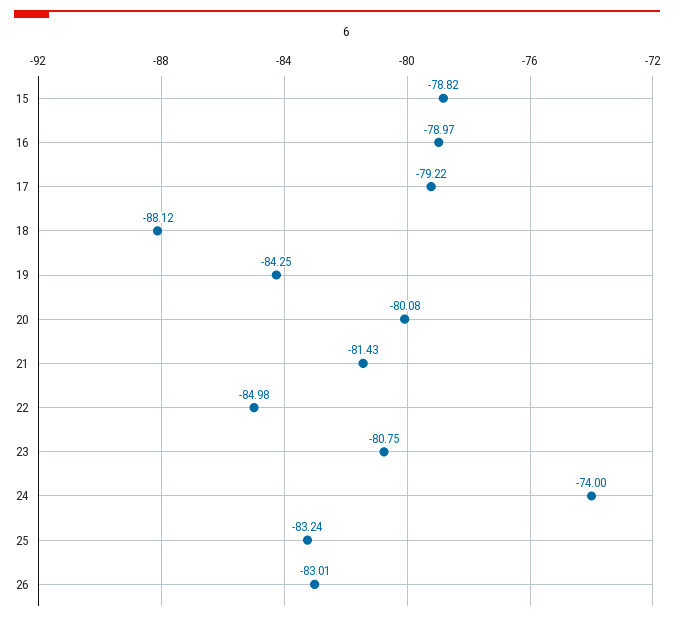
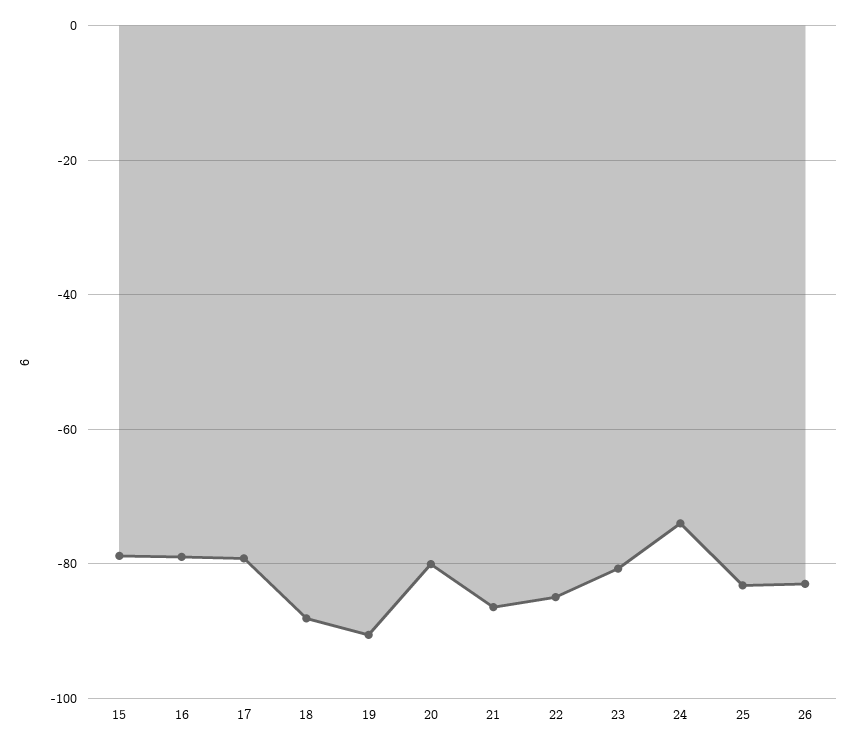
  {
    "15": -78.82,
    "16": -78.97,
    "17": -79.22,
    "18": -88.12,
-   "19": -84.25,
+   "19": -90,
    "20": -80.08,
-   "21": -81.43,
+   "21": -86,
    "22": -84.98,
    "23": -80.75,
    "24": -74,
    "25": -83.24,
    "26": -83.01
  }

